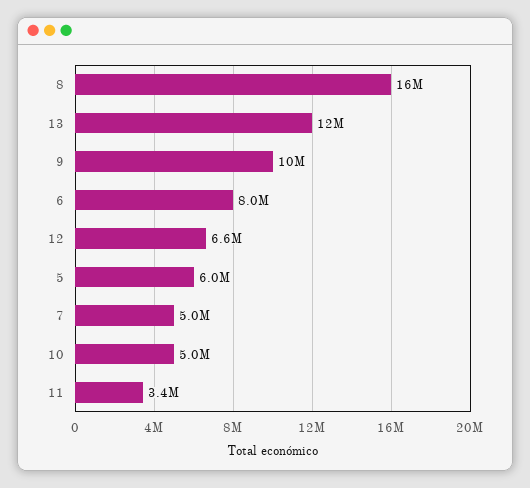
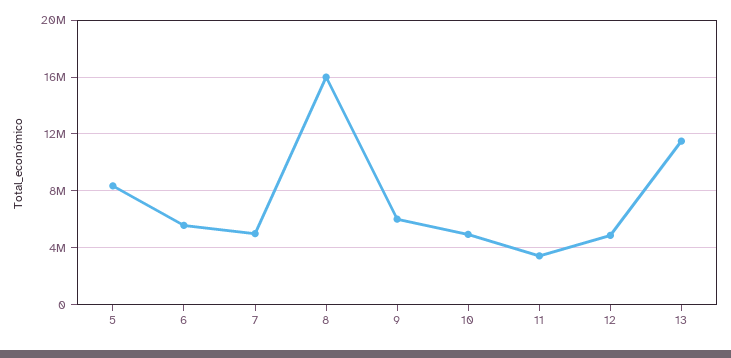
  {
    "8": 16000000,
    "13": 12000000,
-   "9": 10000000,
+   "9": 6000000,
-   "6": 8000000,
+   "6": 5500000,
-   "12": 6600000,
+   "12": 5000000,
-   "5": 6000000,
+   "5": 8500000,
    "7": 5000000,
    "10": 5000000,
    "11": 3400000
  }

